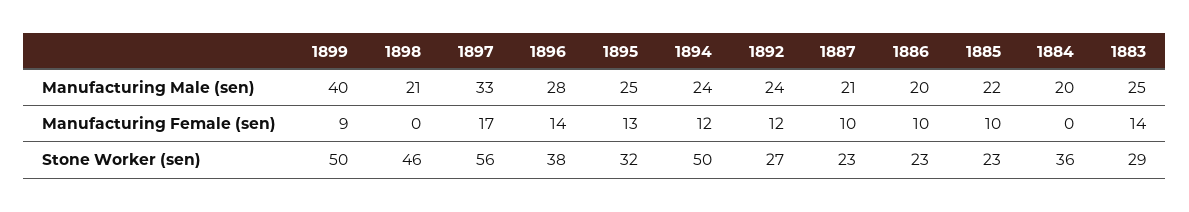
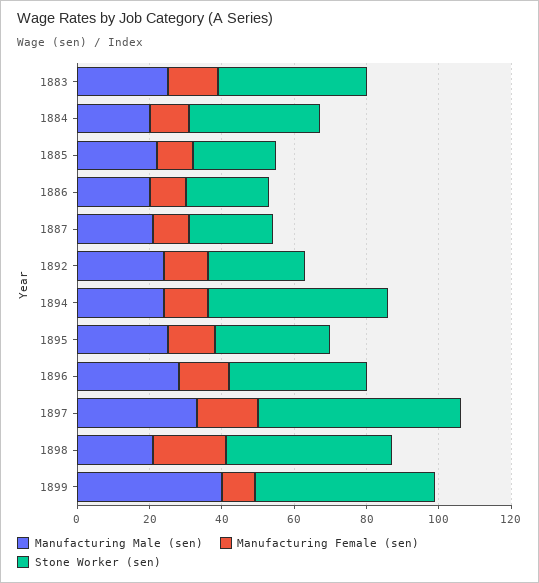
  {
    "Manufacturing Male (sen)": {
      "1899": 40,
      "1898": 21,
      "1897": 33,
      "1896": 28,
      "1895": 25,
      "1894": 24,
      "1892": 24,
      "1887": 21,
      "1886": 20,
      "1885": 22,
      "1884": 20,
      "1883": 25
    },
    "Manufacturing Female (sen)": {
      "1899": 9,
-     "1898": 0,
+     "1898": 20,
      "1897": 17,
      "1896": 14,
      "1895": 13,
      "1894": 12,
      "1892": 12,
      "1887": 10,
      "1886": 10,
      "1885": 10,
-     "1884": 0,
+     "1884": 10,
      "1883": 14
    },
    "Stone Worker (sen)": {
      "1899": 50,
      "1898": 46,
      "1897": 56,
      "1896": 38,
      "1895": 32,
      "1894": 50,
      "1892": 27,
      "1887": 23,
      "1886": 23,
      "1885": 23,
      "1884": 36,
-     "1883": 29
+     "1883": 40
    }
  }

